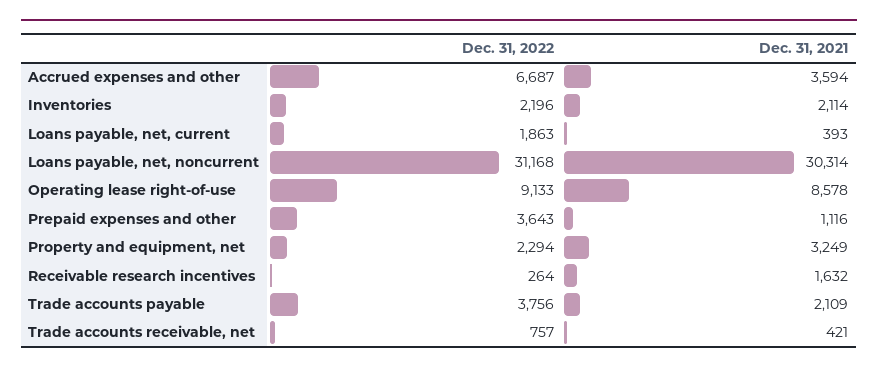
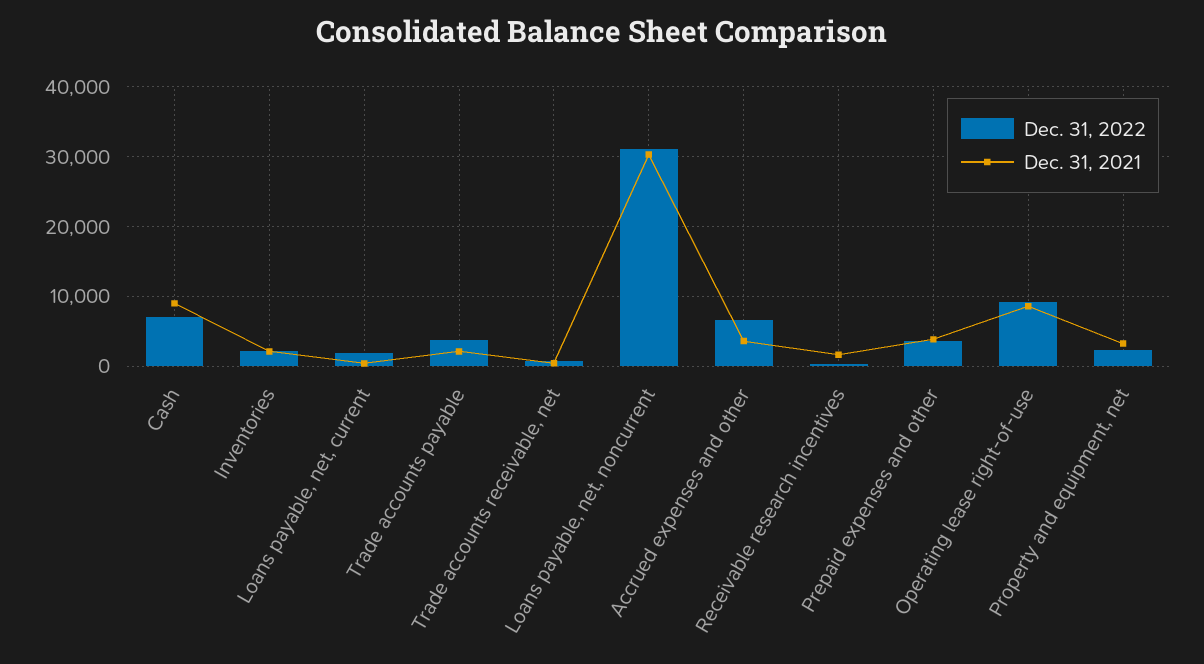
  {
    "Dec. 31, 2022": {
      "Accrued expenses and other": 6687,
      "Inventories": 2196,
      "Loans payable, net, current": 1863,
      "Loans payable, net, noncurrent": 31168,
      "Operating lease right-of-use": 9133,
      "Prepaid expenses and other": 3643,
      "Property and equipment, net": 2294,
      "Receivable research incentives": 264,
      "Trade accounts payable": 3756,
-     "Trade accounts receivable, net": 757
+     "Trade accounts receivable, net": 757,
+     "Cash": 7000
    },
    "Dec. 31, 2021": {
      "Accrued expenses and other": 3594,
      "Inventories": 2114,
      "Loans payable, net, current": 393,
      "Loans payable, net, noncurrent": 30314,
      "Operating lease right-of-use": 8578,
-     "Prepaid expenses and other": 1116,
+     "Prepaid expenses and other": 4000,
      "Property and equipment, net": 3249,
      "Receivable research incentives": 1632,
      "Trade accounts payable": 2109,
-     "Trade accounts receivable, net": 421
+     "Trade accounts receivable, net": 421,
+     "Cash": 9000
    }
  }

